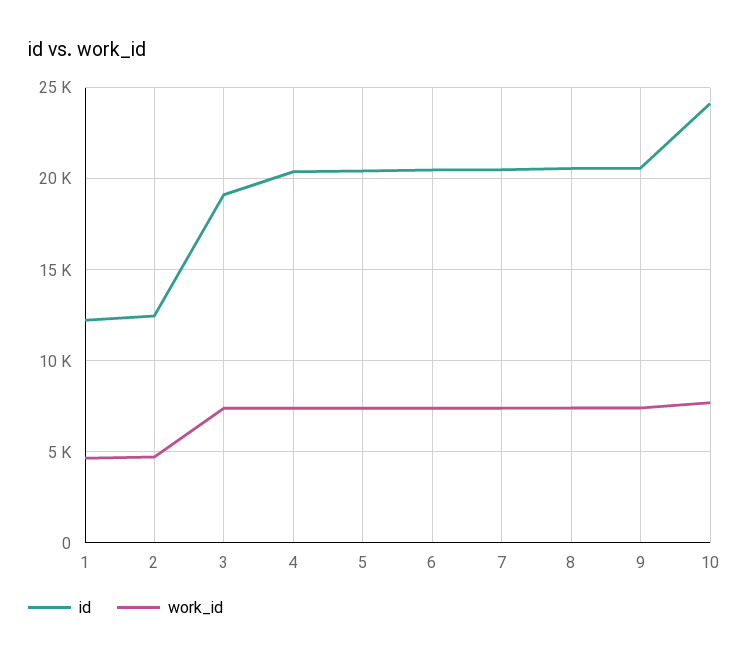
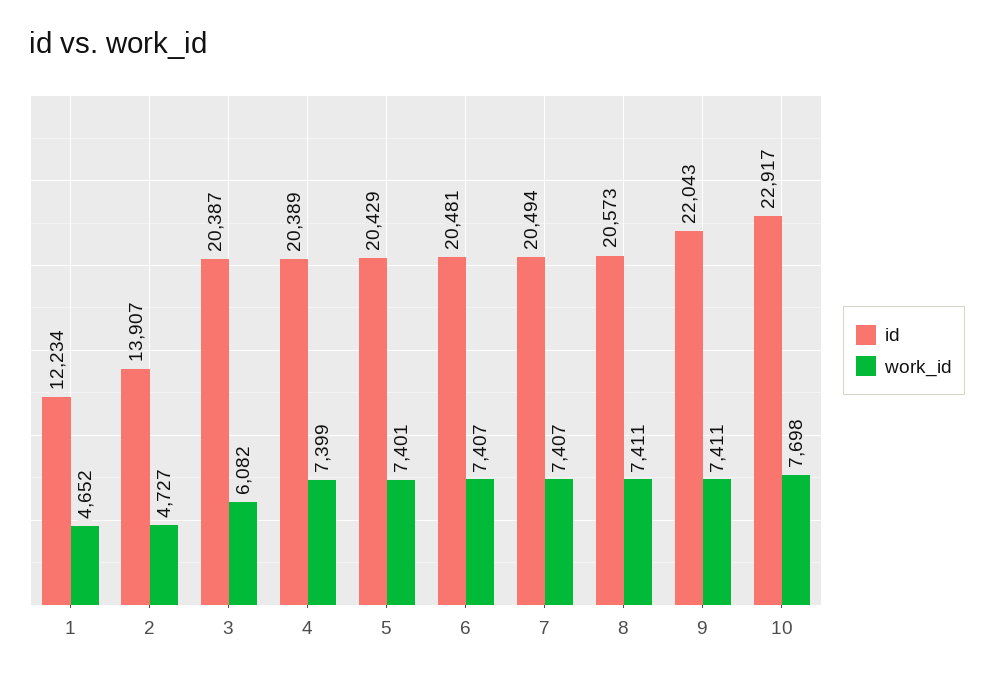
  {
    "id": {
      "1": 12234,
-     "2": 12500,
+     "2": 13907,
-     "3": 19000,
+     "3": 20387,
      "4": 20389,
      "5": 20429,
      "6": 20481,
      "7": 20494,
      "8": 20573,
-     "9": 20500,
+     "9": 22043,
-     "10": 24000
+     "10": 22917
    },
    "work_id": {
      "1": 4652,
      "2": 4727,
-     "3": 7500,
+     "3": 6082,
      "4": 7399,
      "5": 7401,
      "6": 7407,
      "7": 7407,
      "8": 7411,
      "9": 7411,
      "10": 7698
    }
  }

